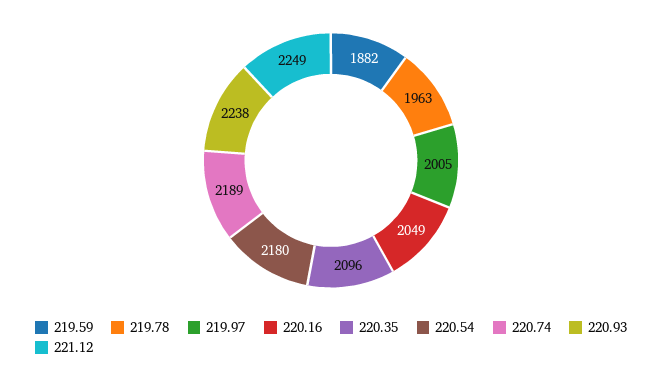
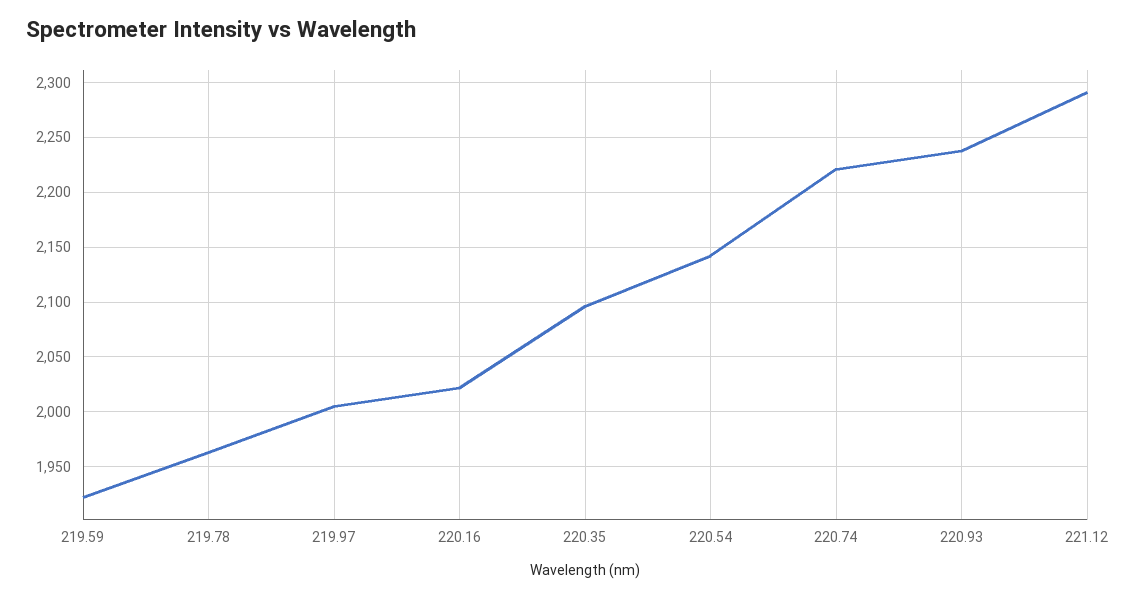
  {
-   "219.59": 1882,
+   "219.59": 1920,
    "219.78": 1963,
    "219.97": 2005,
-   "220.16": 2049,
+   "220.16": 2020,
    "220.35": 2096,
-   "220.54": 2180,
+   "220.54": 2140,
-   "220.74": 2189,
+   "220.74": 2220,
    "220.93": 2238,
-   "221.12": 2249
+   "221.12": 2290
  }

